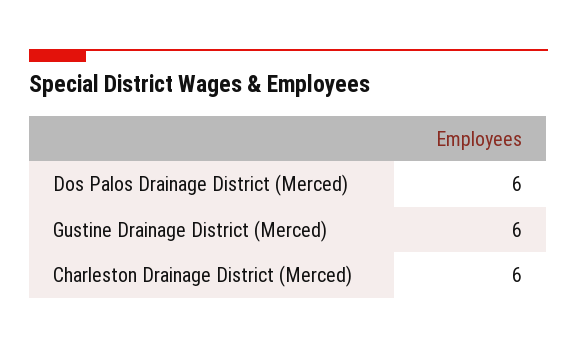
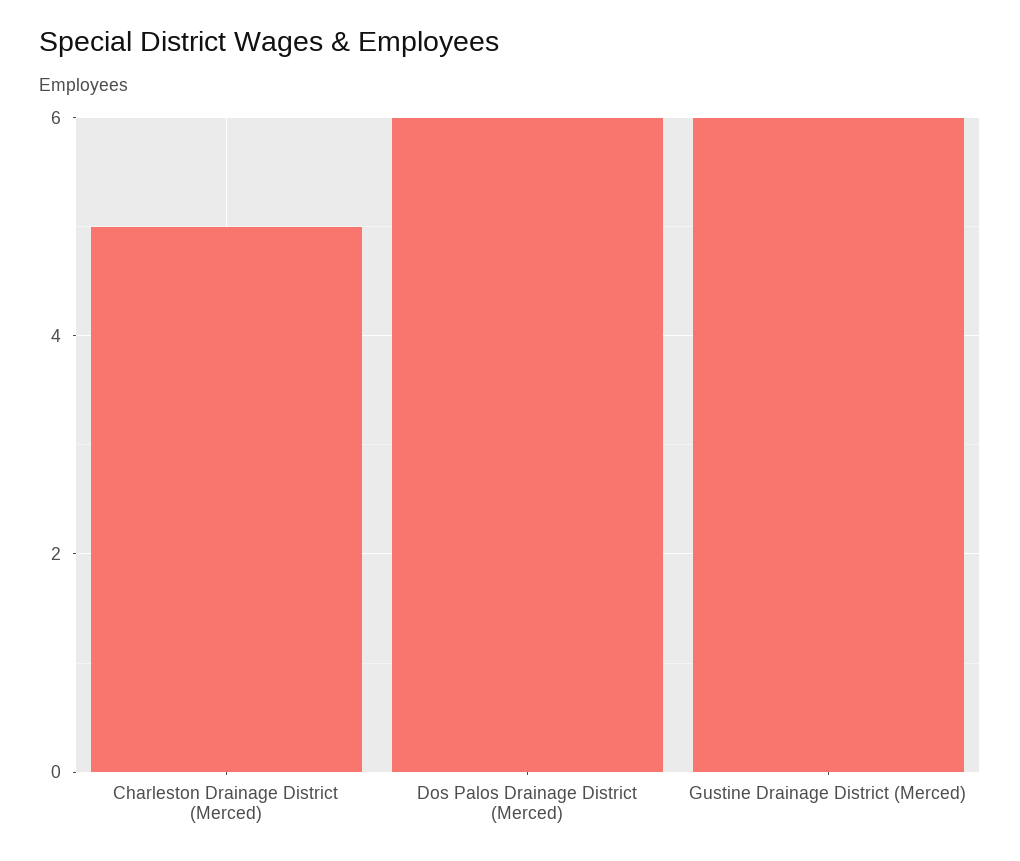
  {
    "Dos Palos Drainage District (Merced)": 6,
    "Gustine Drainage District (Merced)": 6,
-   "Charleston Drainage District (Merced)": 6
+   "Charleston Drainage District (Merced)": 5
  }

